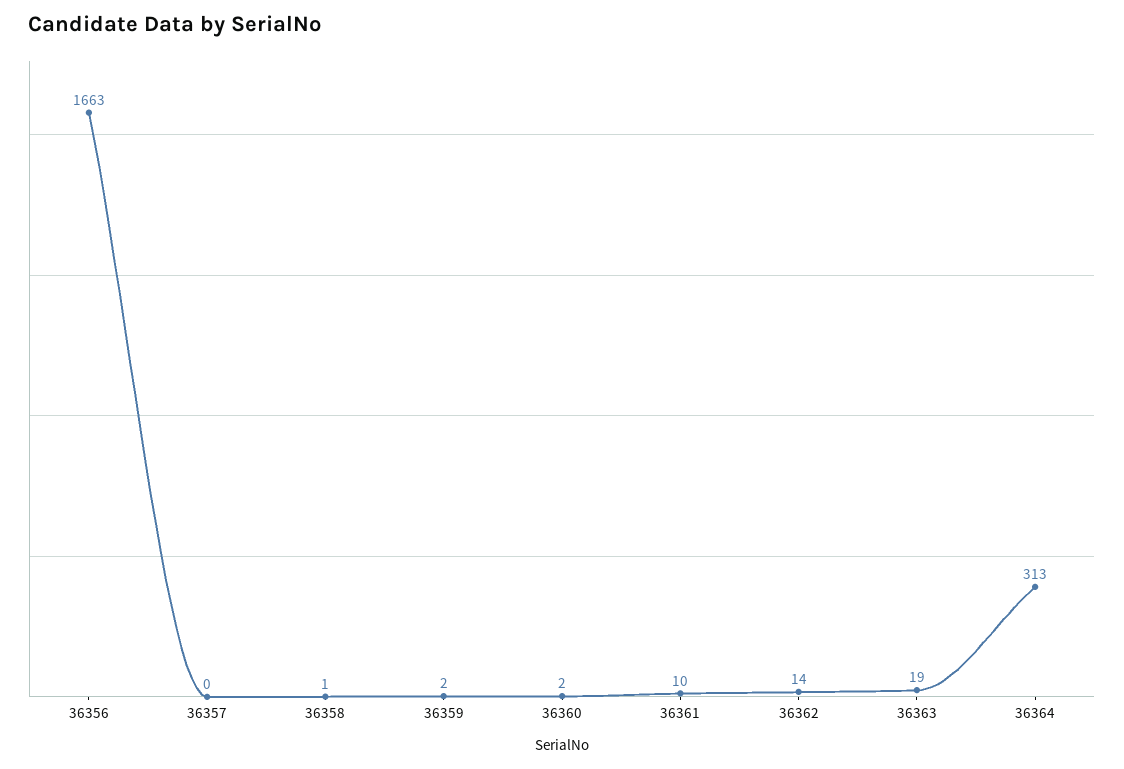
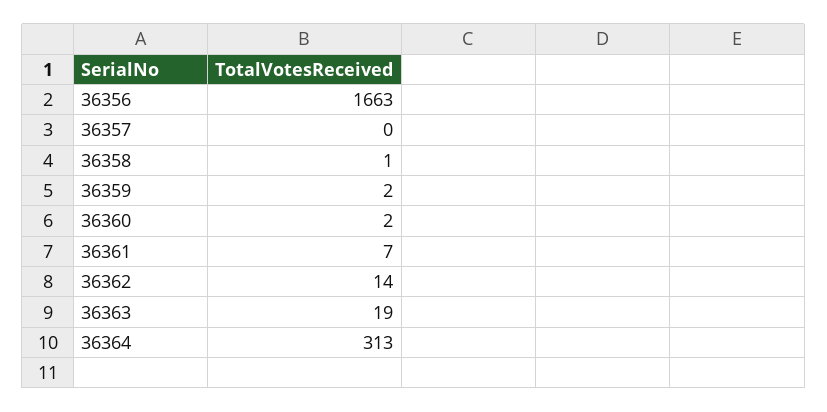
  {
    "36356": 1663,
    "36357": 0,
    "36358": 1,
    "36359": 2,
    "36360": 2,
-   "36361": 10,
+   "36361": 7,
    "36362": 14,
    "36363": 19,
    "36364": 313
  }

